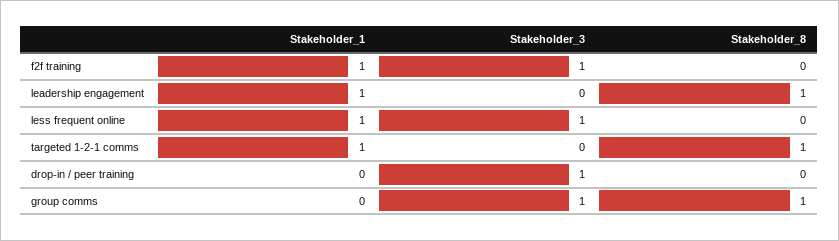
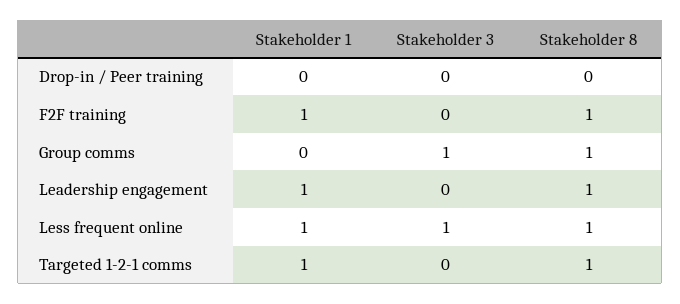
  {
    "Stakeholder_1": {
      "f2f training": 1,
      "leadership engagement": 1,
      "less frequent online": 1,
      "targeted 1-2-1 comms": 1,
      "drop-in / peer training": 0,
      "group comms": 0
    },
    "Stakeholder_3": {
-     "f2f training": 1,
+     "f2f training": 0,
      "leadership engagement": 0,
      "less frequent online": 1,
      "targeted 1-2-1 comms": 0,
-     "drop-in / peer training": 1,
+     "drop-in / peer training": 0,
      "group comms": 1
    },
    "Stakeholder_8": {
-     "f2f training": 0,
+     "f2f training": 1,
      "leadership engagement": 1,
-     "less frequent online": 0,
+     "less frequent online": 1,
      "targeted 1-2-1 comms": 1,
      "drop-in / peer training": 0,
      "group comms": 1
    }
  }

